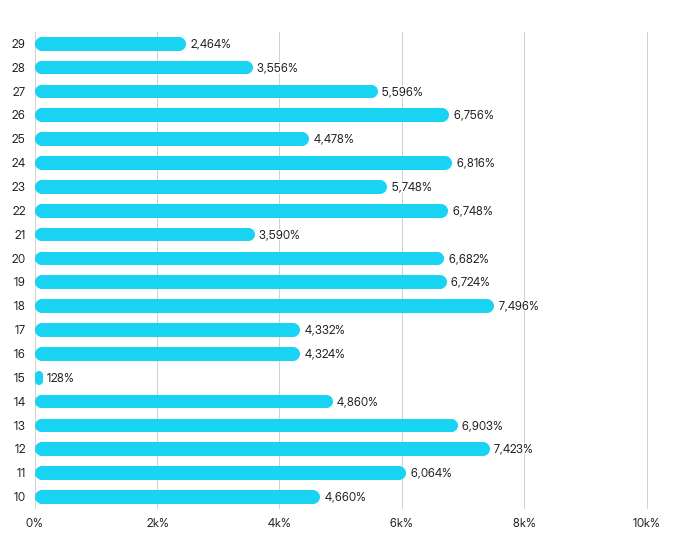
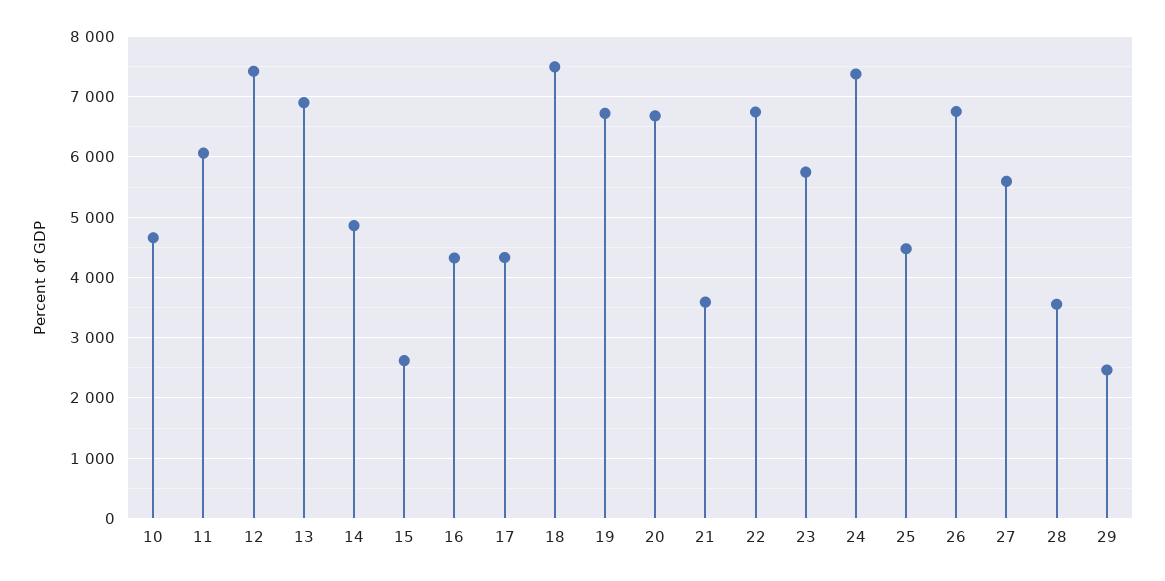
  {
    "29": 2464,
    "28": 3556,
    "27": 5596,
    "26": 6756,
    "25": 4478,
-   "24": 6816,
+   "24": 7400,
    "23": 5748,
    "22": 6748,
    "21": 3590,
    "20": 6682,
    "19": 6724,
    "18": 7496,
    "17": 4332,
    "16": 4324,
-   "15": 128,
+   "15": 2600,
    "14": 4860,
    "13": 6903,
    "12": 7423,
    "11": 6064,
    "10": 4660
  }

